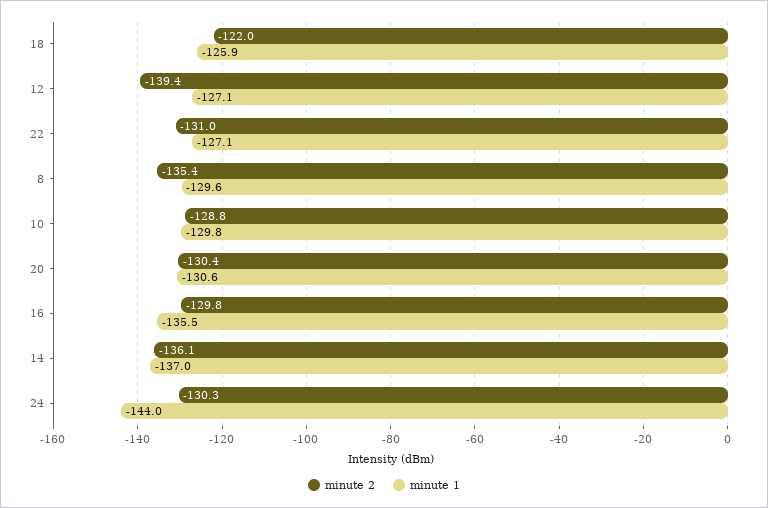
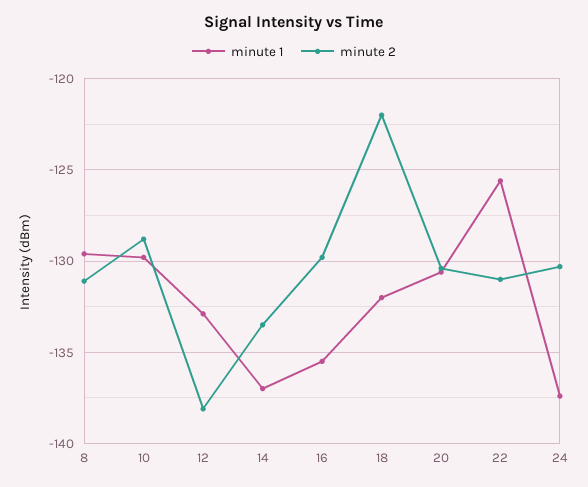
  {
    "minute 2": {
      "18": -122,
-     "12": -139.4,
+     "12": -138,
      "22": -131,
-     "8": -135.4,
+     "8": -131,
      "10": -128.8,
      "20": -130.4,
      "16": -129.8,
-     "14": -136.1,
+     "14": -133.5,
      "24": -130.3
    },
    "minute 1": {
-     "18": -125.9,
+     "18": -132,
-     "12": -127.1,
+     "12": -133,
-     "22": -127.1,
+     "22": -125.5,
      "8": -129.6,
      "10": -129.8,
      "20": -130.6,
      "16": -135.5,
      "14": -137,
-     "24": -144
+     "24": -137.5
    }
  }

